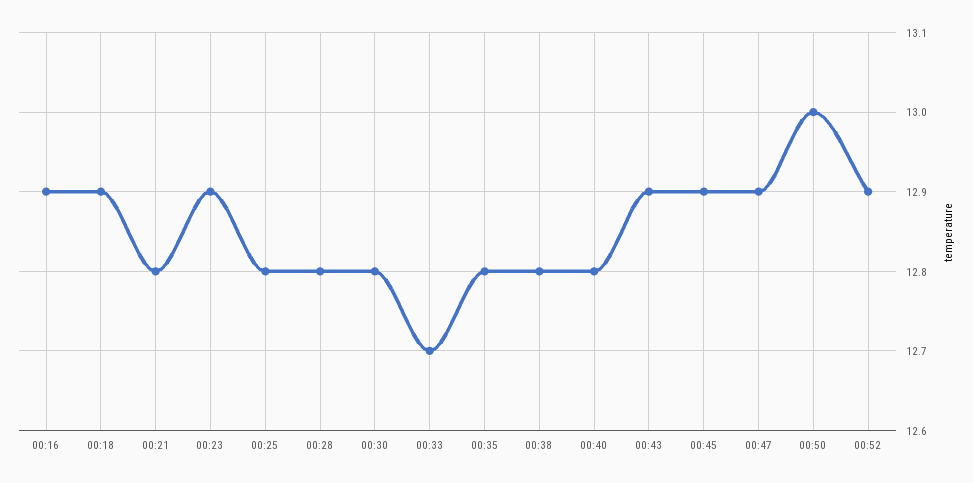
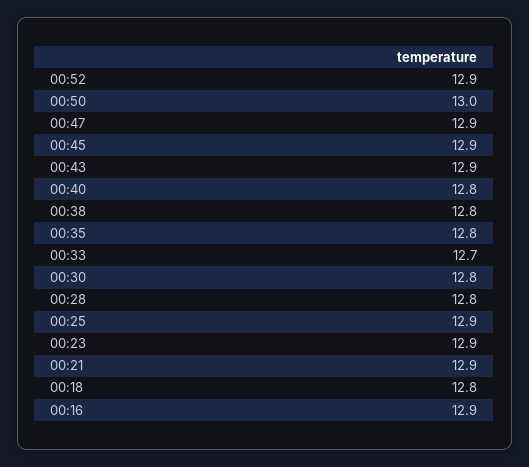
  {
    "00:16": 12.9,
-   "00:18": 12.9,
+   "00:18": 12.8,
-   "00:21": 12.8,
+   "00:21": 12.9,
    "00:23": 12.9,
-   "00:25": 12.8,
+   "00:25": 12.9,
    "00:28": 12.8,
    "00:30": 12.8,
    "00:33": 12.7,
    "00:35": 12.8,
    "00:38": 12.8,
    "00:40": 12.8,
    "00:43": 12.9,
    "00:45": 12.9,
    "00:47": 12.9,
    "00:50": 13,
    "00:52": 12.9
  }

